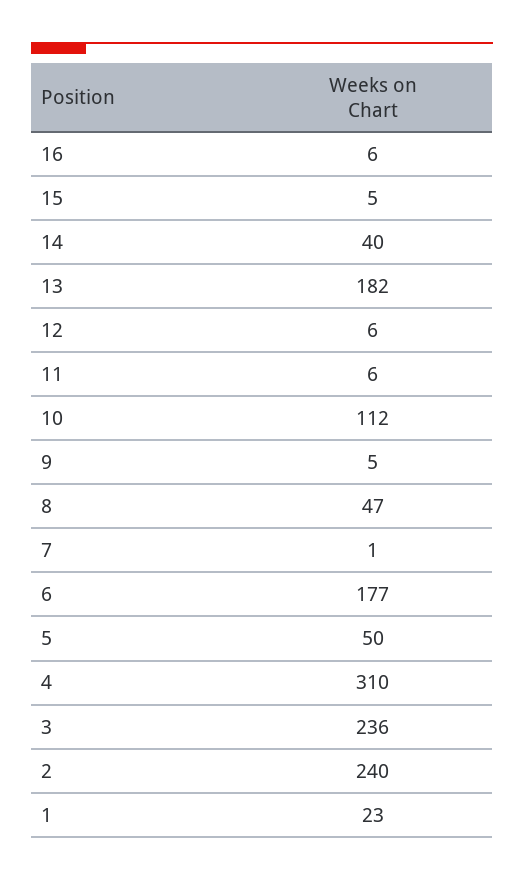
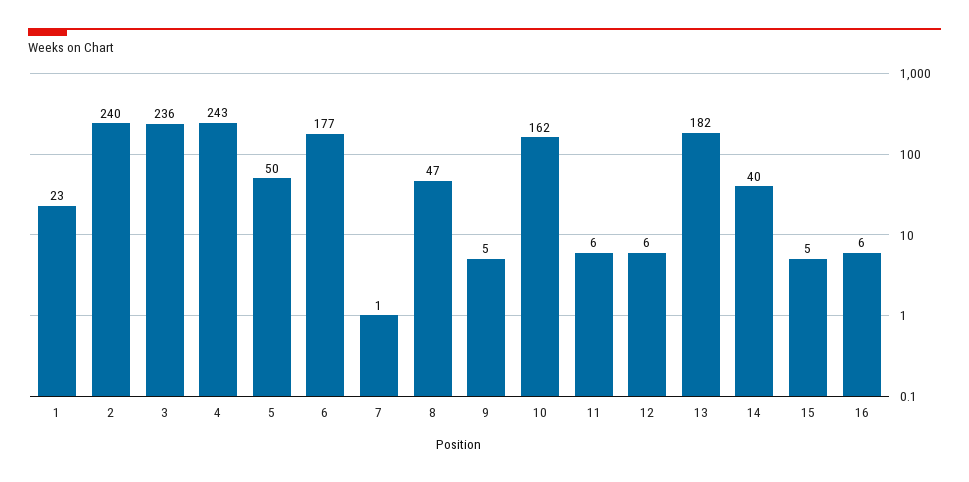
  {
    "16": 6,
    "15": 5,
    "14": 40,
    "13": 182,
    "12": 6,
    "11": 6,
-   "10": 112,
+   "10": 162,
    "9": 5,
    "8": 47,
    "7": 1,
    "6": 177,
    "5": 50,
-   "4": 310,
+   "4": 243,
    "3": 236,
    "2": 240,
    "1": 23
  }

